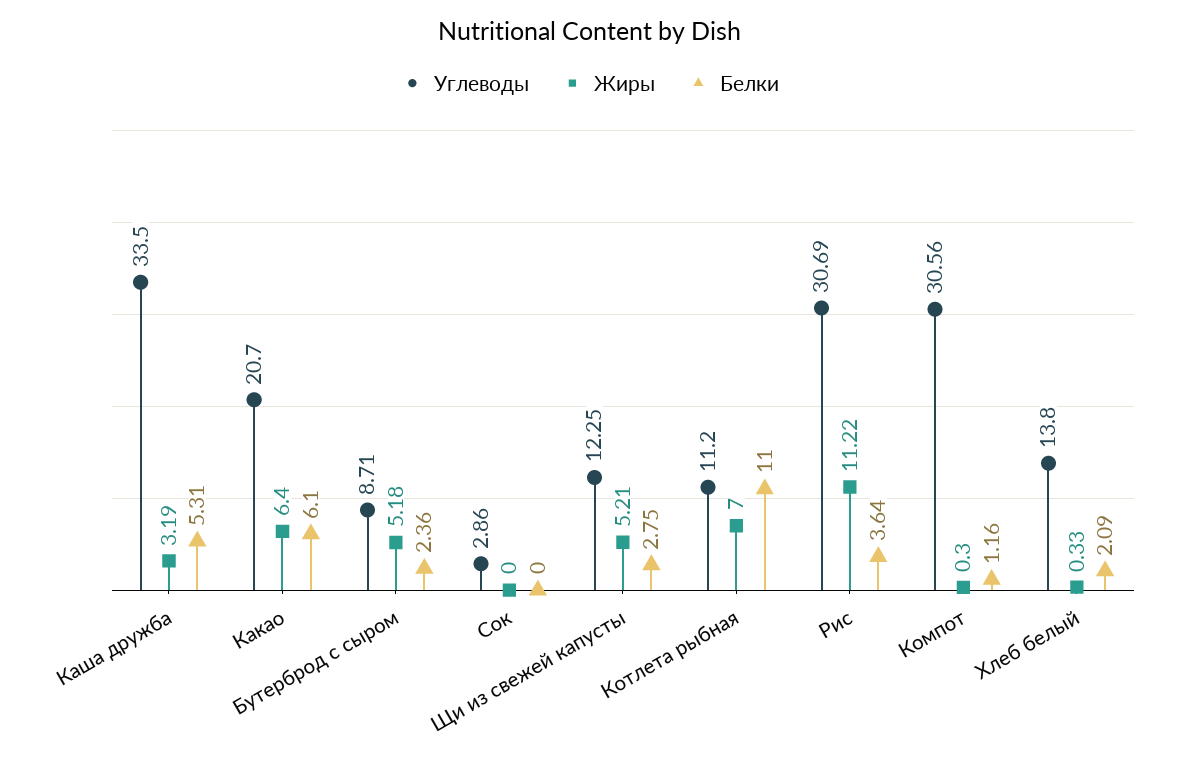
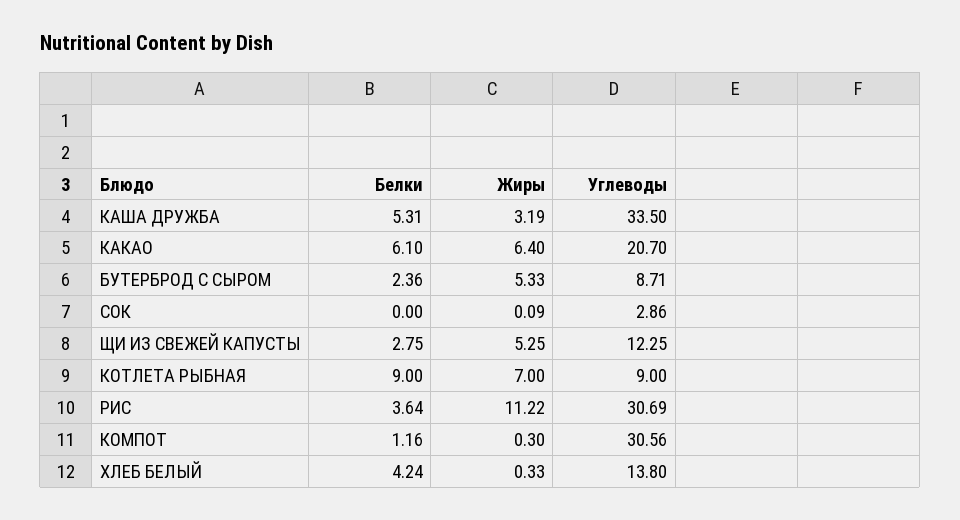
  {
    "Углеводы": {
      "Каша дружба": 33.5,
      "Какао": 20.7,
      "Бутерброд с сыром": 8.71,
      "Сок": 2.86,
      "Щи из свежей капусты": 12.25,
-     "Котлета рыбная": 11.2,
+     "Котлета рыбная": 9,
      "Рис": 30.69,
      "Компот": 30.56,
      "Хлеб белый": 13.8
    },
    "Жиры": {
      "Каша дружба": 3.19,
      "Какао": 6.4,
-     "Бутерброд с сыром": 5.18,
+     "Бутерброд с сыром": 5.33,
-     "Сок": 0,
+     "Сок": 0.09,
-     "Щи из свежей капусты": 5.21,
+     "Щи из свежей капусты": 5.25,
      "Котлета рыбная": 7,
      "Рис": 11.22,
      "Компот": 0.3,
      "Хлеб белый": 0.33
    },
    "Белки": {
      "Каша дружба": 5.31,
      "Какао": 6.1,
      "Бутерброд с сыром": 2.36,
      "Сок": 0,
      "Щи из свежей капусты": 2.75,
-     "Котлета рыбная": 11,
+     "Котлета рыбная": 9,
      "Рис": 3.64,
      "Компот": 1.16,
-     "Хлеб белый": 2.09
+     "Хлеб белый": 4.24
    }
  }

